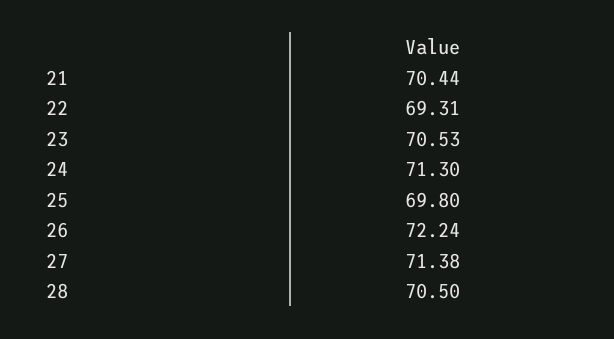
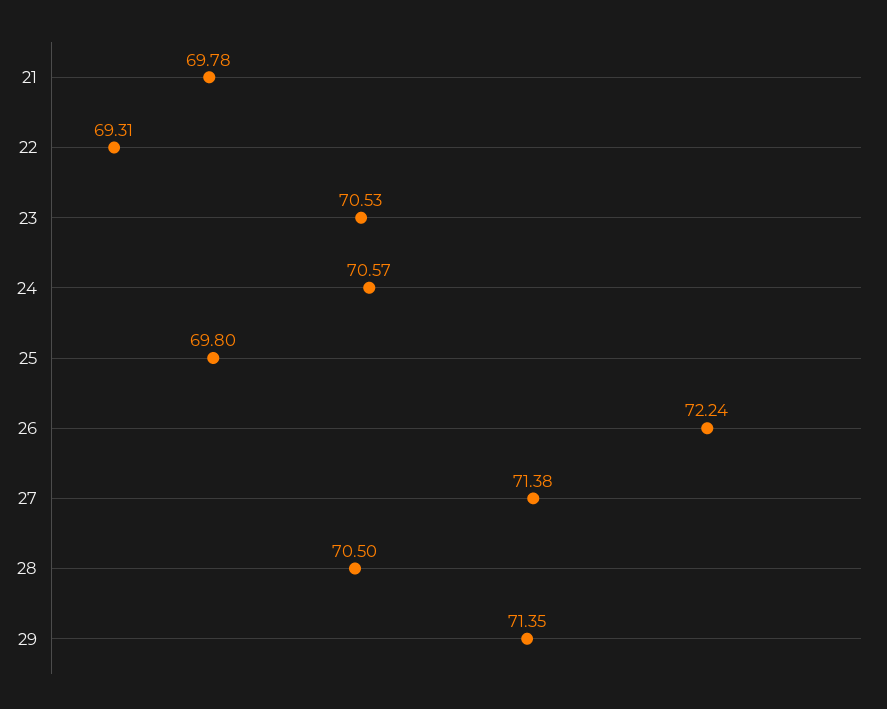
  {
-   "21": 70.44,
+   "21": 69.78,
    "22": 69.31,
    "23": 70.53,
-   "24": 71.3,
+   "24": 70.57,
    "25": 69.8,
    "26": 72.24,
    "27": 71.38,
-   "28": 70.5
+   "28": 70.5,
+   "29": 71.35
  }

